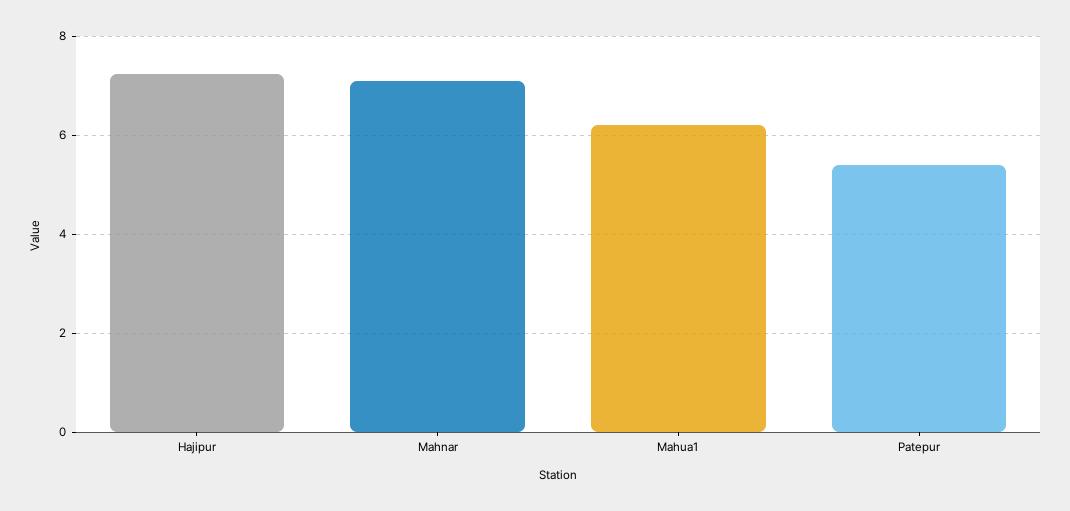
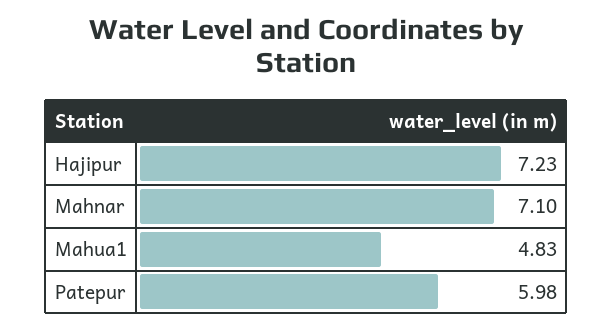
  {
    "Hajipur": 7.23,
    "Mahnar": 7.1,
-   "Mahua1": 6.2,
+   "Mahua1": 4.83,
-   "Patepur": 5.4
+   "Patepur": 5.98
  }

